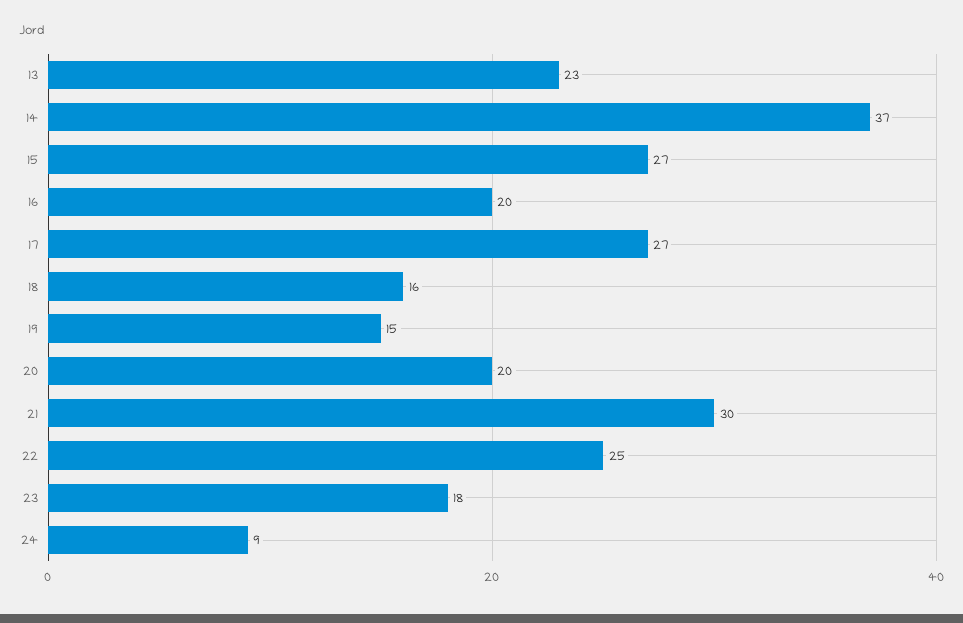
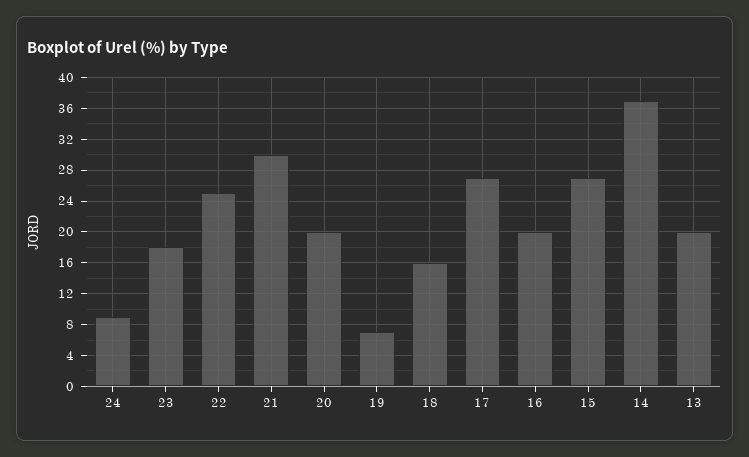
  {
-   "13": 23,
+   "13": 20,
    "14": 37,
    "15": 27,
    "16": 20,
    "17": 27,
    "18": 16,
-   "19": 15,
+   "19": 7,
    "20": 20,
    "21": 30,
    "22": 25,
    "23": 18,
    "24": 9
  }

